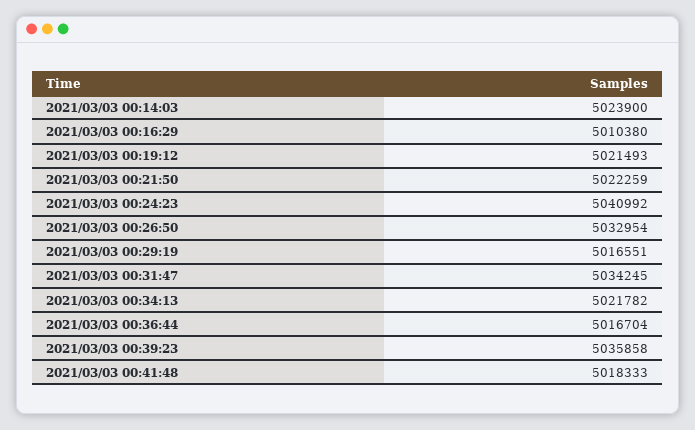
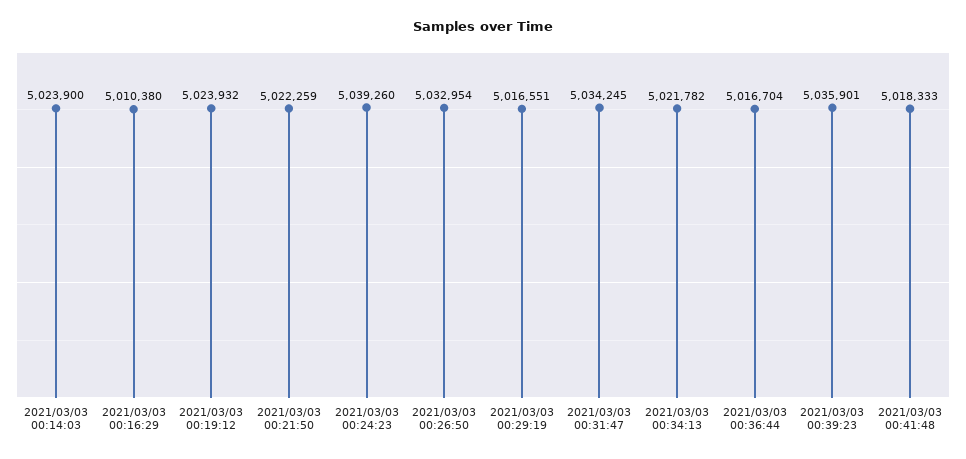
  {
    "2021/03/03 00:14:03": 5023900,
    "2021/03/03 00:16:29": 5010380,
-   "2021/03/03 00:19:12": 5021493,
+   "2021/03/03 00:19:12": 5023932,
    "2021/03/03 00:21:50": 5022259,
-   "2021/03/03 00:24:23": 5040992,
+   "2021/03/03 00:24:23": 5039260,
    "2021/03/03 00:26:50": 5032954,
    "2021/03/03 00:29:19": 5016551,
    "2021/03/03 00:31:47": 5034245,
    "2021/03/03 00:34:13": 5021782,
    "2021/03/03 00:36:44": 5016704,
-   "2021/03/03 00:39:23": 5035858,
+   "2021/03/03 00:39:23": 5035901,
    "2021/03/03 00:41:48": 5018333
  }

